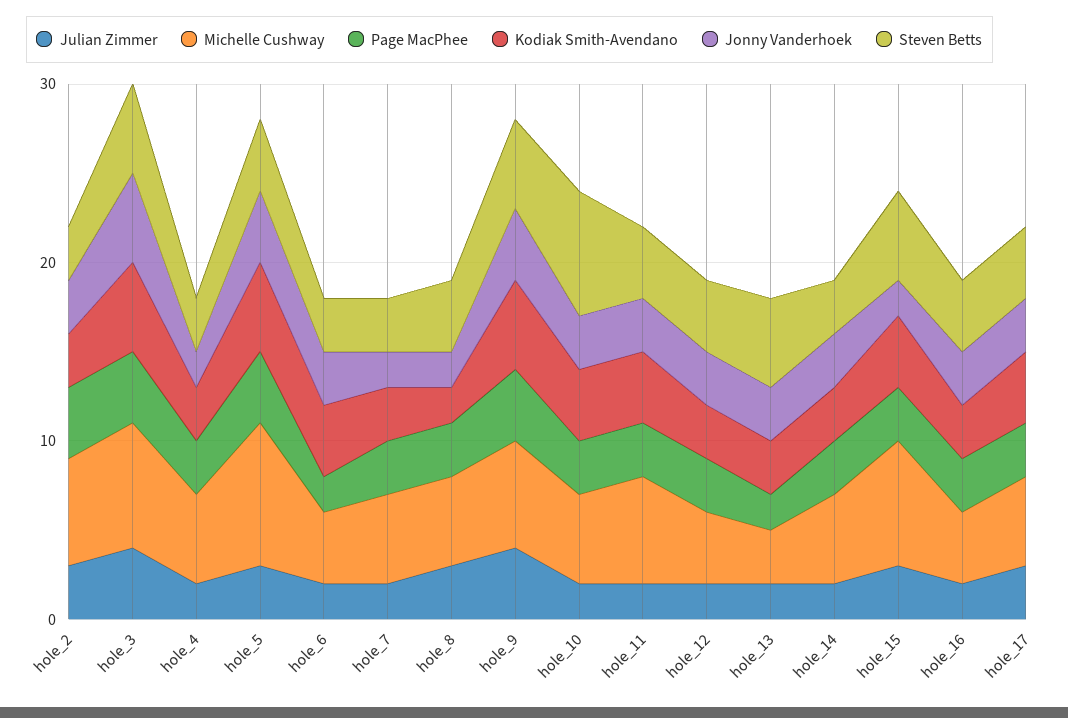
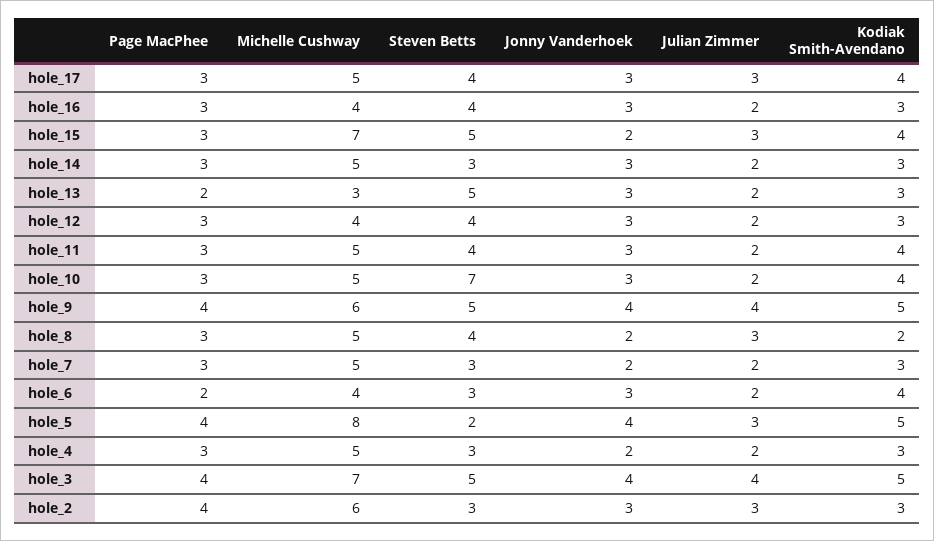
  {
    "Julian Zimmer": {
      "hole_2": 3,
      "hole_3": 4,
      "hole_4": 2,
      "hole_5": 3,
      "hole_6": 2,
      "hole_7": 2,
      "hole_8": 3,
      "hole_9": 4,
      "hole_10": 2,
      "hole_11": 2,
      "hole_12": 2,
      "hole_13": 2,
      "hole_14": 2,
      "hole_15": 3,
      "hole_16": 2,
      "hole_17": 3
    },
    "Michelle Cushway": {
      "hole_2": 6,
      "hole_3": 7,
      "hole_4": 5,
      "hole_5": 8,
      "hole_6": 4,
      "hole_7": 5,
      "hole_8": 5,
      "hole_9": 6,
      "hole_10": 5,
-     "hole_11": 6,
+     "hole_11": 5,
      "hole_12": 4,
      "hole_13": 3,
      "hole_14": 5,
      "hole_15": 7,
      "hole_16": 4,
      "hole_17": 5
    },
    "Page MacPhee": {
      "hole_2": 4,
      "hole_3": 4,
      "hole_4": 3,
      "hole_5": 4,
      "hole_6": 2,
      "hole_7": 3,
      "hole_8": 3,
      "hole_9": 4,
      "hole_10": 3,
      "hole_11": 3,
      "hole_12": 3,
      "hole_13": 2,
      "hole_14": 3,
      "hole_15": 3,
      "hole_16": 3,
      "hole_17": 3
    },
    "Kodiak Smith-Avendano": {
      "hole_2": 3,
      "hole_3": 5,
      "hole_4": 3,
      "hole_5": 5,
      "hole_6": 4,
      "hole_7": 3,
      "hole_8": 2,
      "hole_9": 5,
      "hole_10": 4,
      "hole_11": 4,
      "hole_12": 3,
      "hole_13": 3,
      "hole_14": 3,
      "hole_15": 4,
      "hole_16": 3,
      "hole_17": 4
    },
    "Jonny Vanderhoek": {
      "hole_2": 3,
-     "hole_3": 5,
+     "hole_3": 4,
      "hole_4": 2,
      "hole_5": 4,
      "hole_6": 3,
      "hole_7": 2,
      "hole_8": 2,
      "hole_9": 4,
      "hole_10": 3,
      "hole_11": 3,
      "hole_12": 3,
      "hole_13": 3,
      "hole_14": 3,
      "hole_15": 2,
      "hole_16": 3,
      "hole_17": 3
    },
    "Steven Betts": {
      "hole_2": 3,
      "hole_3": 5,
      "hole_4": 3,
-     "hole_5": 4,
+     "hole_5": 2,
      "hole_6": 3,
      "hole_7": 3,
      "hole_8": 4,
      "hole_9": 5,
      "hole_10": 7,
      "hole_11": 4,
      "hole_12": 4,
      "hole_13": 5,
      "hole_14": 3,
      "hole_15": 5,
      "hole_16": 4,
      "hole_17": 4
    }
  }

